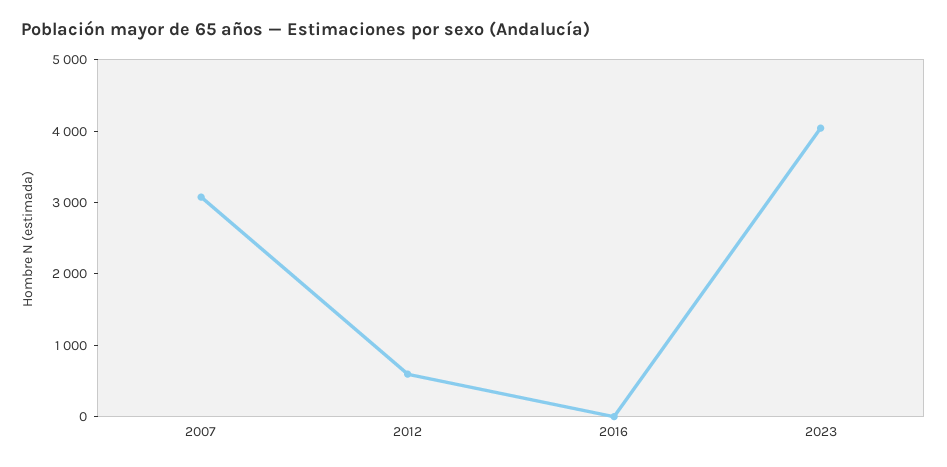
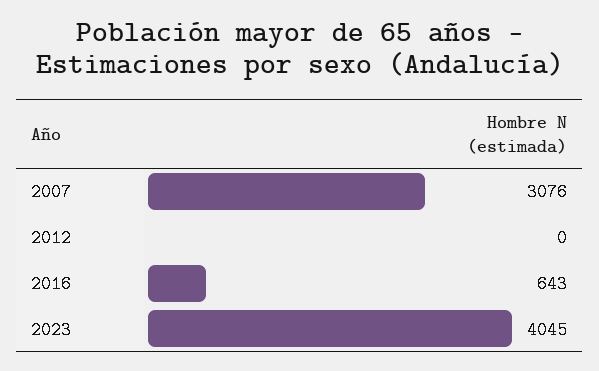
  {
    "2007": 3076,
-   "2012": 600,
+   "2012": 0,
-   "2016": 0,
+   "2016": 643,
    "2023": 4045
  }

